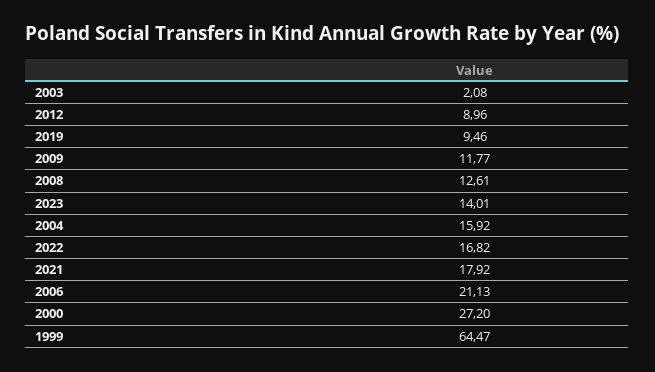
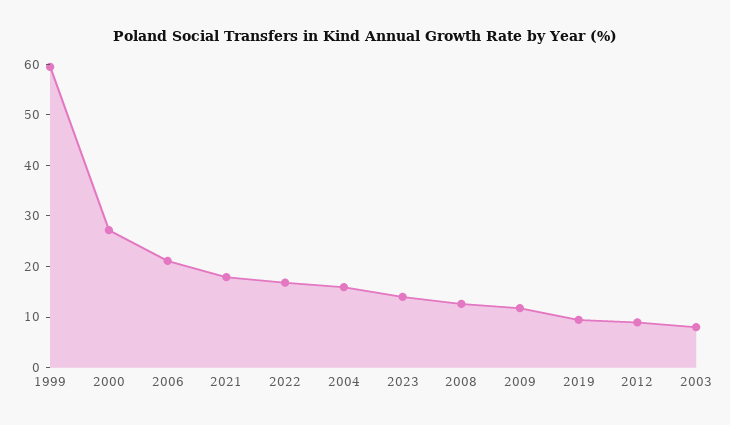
  {
-   "2003": 2.08,
+   "2003": 8,
    "2012": 8.96,
    "2019": 9.46,
    "2009": 11.77,
    "2008": 12.61,
    "2023": 14.01,
    "2004": 15.92,
    "2022": 16.82,
    "2021": 17.92,
    "2006": 21.13,
    "2000": 27.2,
-   "1999": 64.47
+   "1999": 60
  }

